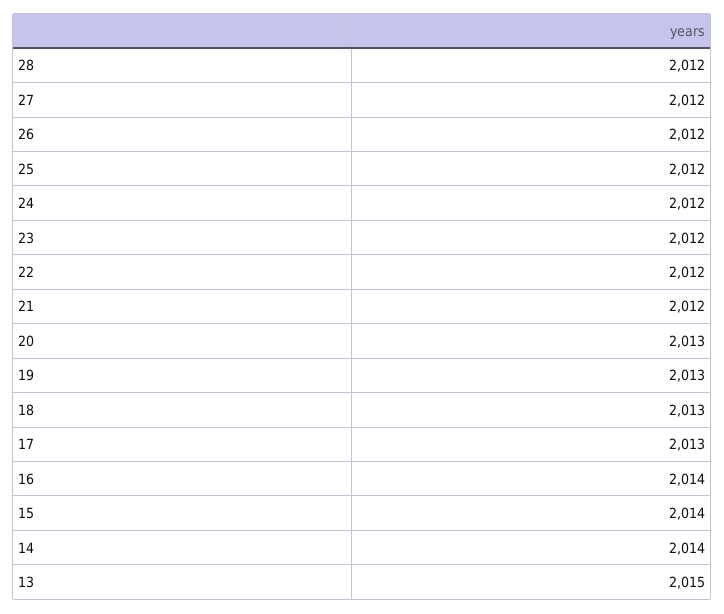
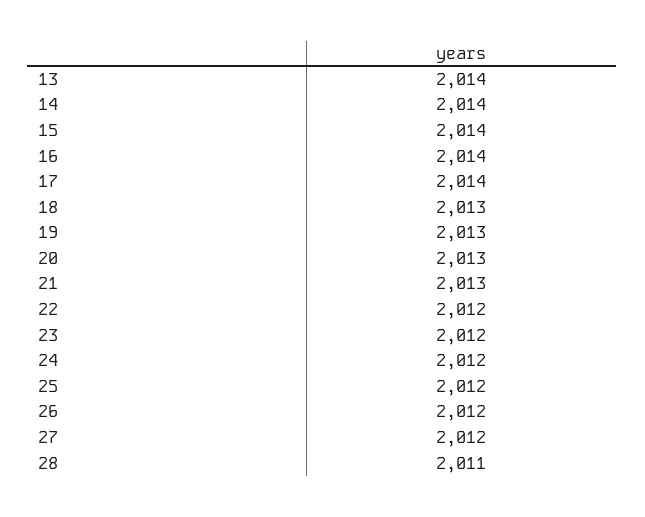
  {
-   "28": 2012,
+   "28": 2011,
    "27": 2012,
    "26": 2012,
    "25": 2012,
    "24": 2012,
    "23": 2012,
    "22": 2012,
-   "21": 2012,
+   "21": 2013,
    "20": 2013,
    "19": 2013,
    "18": 2013,
-   "17": 2013,
+   "17": 2014,
    "16": 2014,
    "15": 2014,
    "14": 2014,
-   "13": 2015
+   "13": 2014
  }

